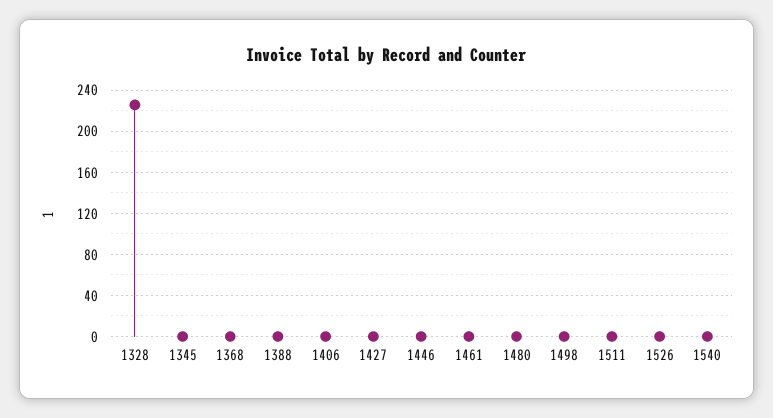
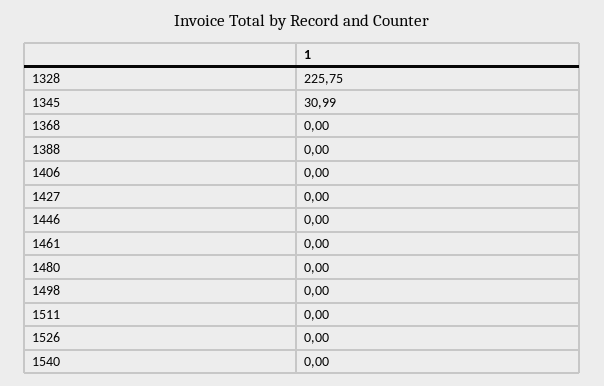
  {
    "1328": 225.75,
-   "1345": 0,
+   "1345": 30.99,
    "1368": 0,
    "1388": 0,
    "1406": 0,
    "1427": 0,
    "1446": 0,
    "1461": 0,
    "1480": 0,
    "1498": 0,
    "1511": 0,
    "1526": 0,
    "1540": 0
  }

